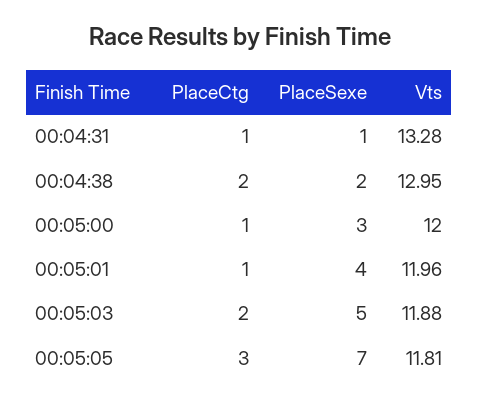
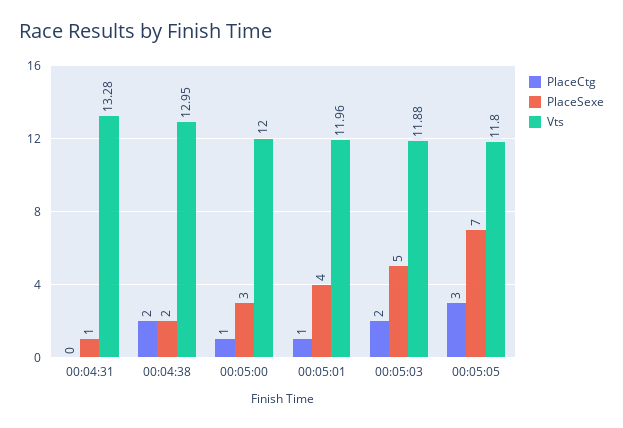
  {
    "PlaceCtg": {
-     "00:04:31": 1,
+     "00:04:31": 0,
      "00:04:38": 2,
      "00:05:00": 1,
      "00:05:01": 1,
      "00:05:03": 2,
      "00:05:05": 3
    },
    "PlaceSexe": {
      "00:04:31": 1,
      "00:04:38": 2,
      "00:05:00": 3,
      "00:05:01": 4,
      "00:05:03": 5,
      "00:05:05": 7
    },
    "Vts": {
      "00:04:31": 13.28,
      "00:04:38": 12.95,
      "00:05:00": 12,
      "00:05:01": 11.96,
      "00:05:03": 11.88,
-     "00:05:05": 11.81
+     "00:05:05": 11.8
    }
  }

